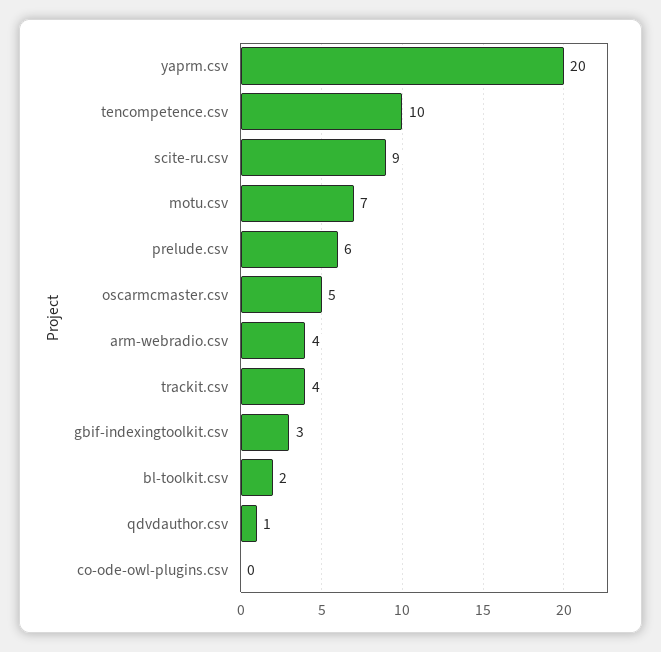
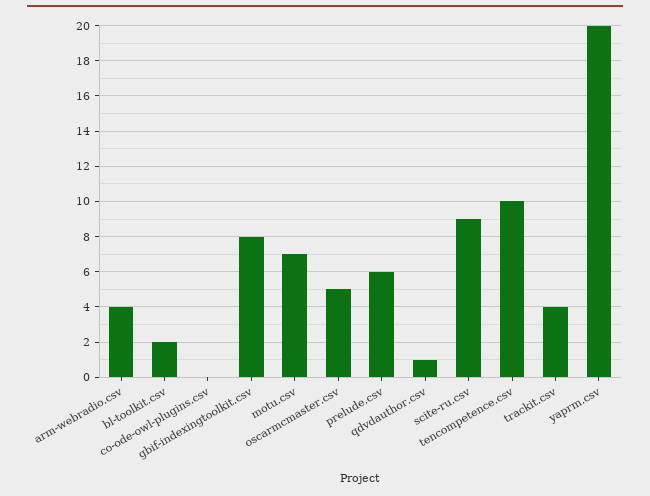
  {
    "yaprm.csv": 20,
    "tencompetence.csv": 10,
    "scite-ru.csv": 9,
    "motu.csv": 7,
    "prelude.csv": 6,
    "oscarmcmaster.csv": 5,
    "arm-webradio.csv": 4,
    "trackit.csv": 4,
-   "gbif-indexingtoolkit.csv": 3,
+   "gbif-indexingtoolkit.csv": 8,
    "bl-toolkit.csv": 2,
    "qdvdauthor.csv": 1,
    "co-ode-owl-plugins.csv": 0
  }

